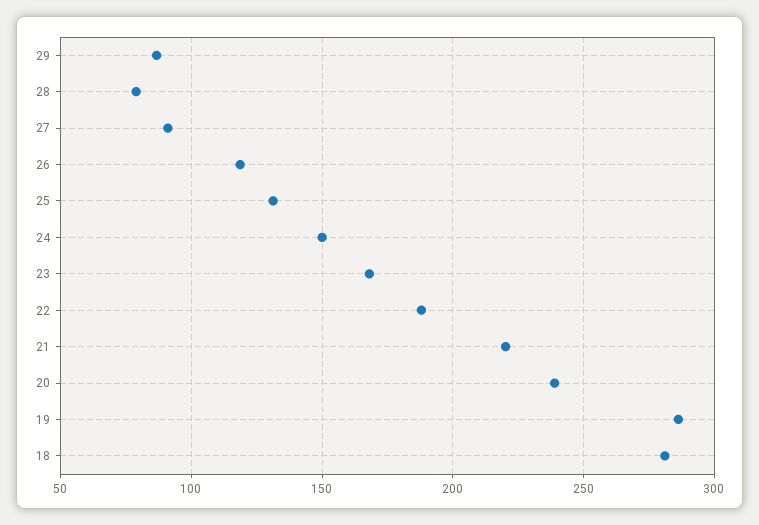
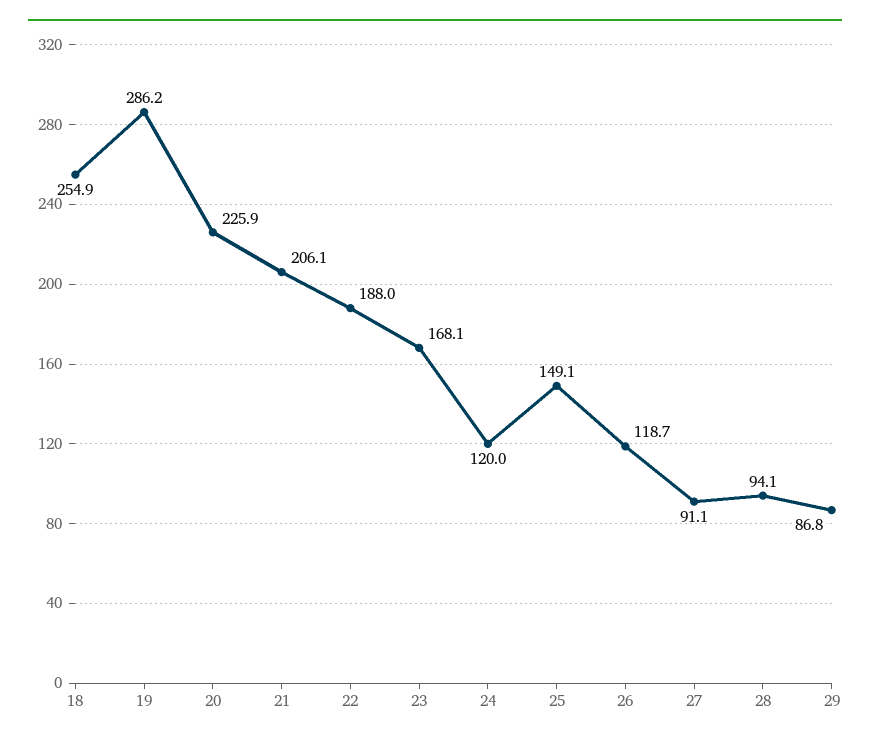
  {
    "29": 86.8,
-   "28": 80,
+   "28": 94.1,
    "27": 91.1,
    "26": 118.7,
-   "25": 130,
+   "25": 149.1,
-   "24": 150,
+   "24": 120,
    "23": 168.1,
    "22": 188,
-   "21": 220,
+   "21": 206.1,
-   "20": 240,
+   "20": 225.9,
    "19": 286.2,
-   "18": 280
+   "18": 254.9
  }

